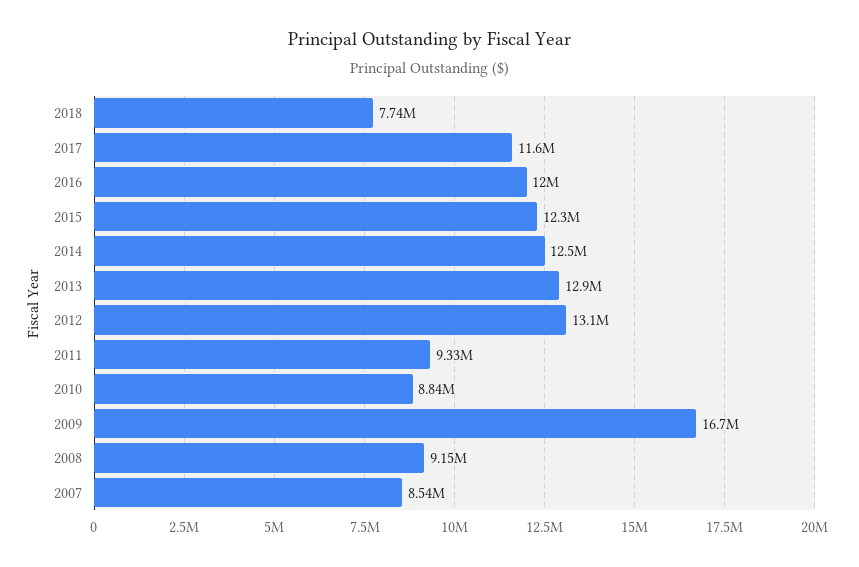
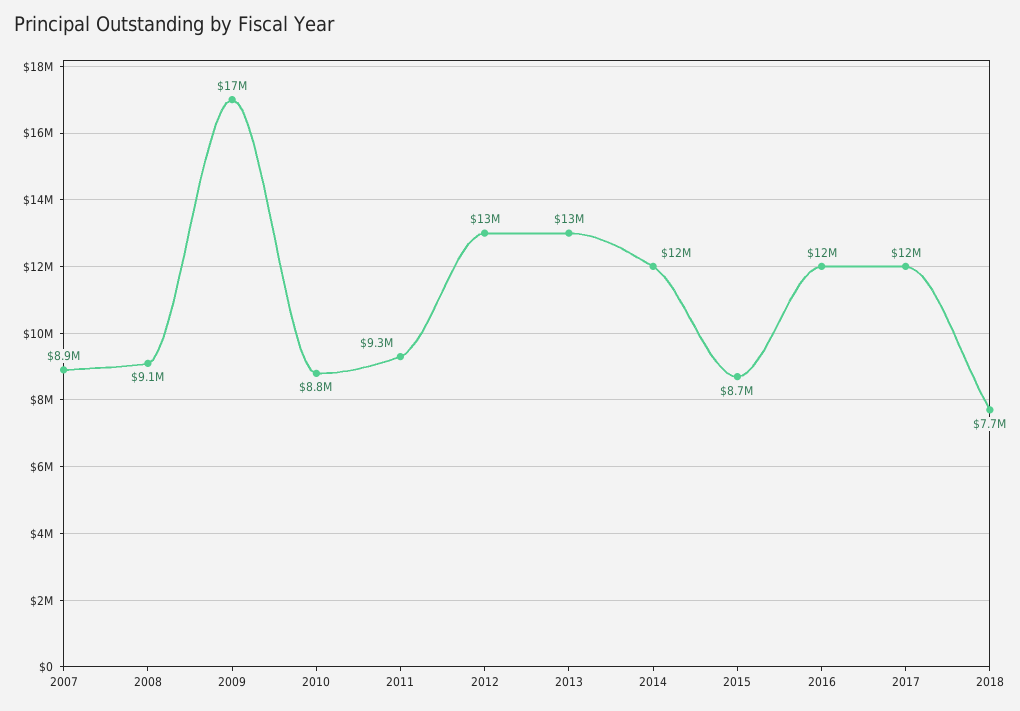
  {
    "2018": 7740000,
    "2017": 11600000,
    "2016": 12000000,
-   "2015": 12300000,
+   "2015": 8700000,
    "2014": 12500000,
    "2013": 12900000,
    "2012": 13100000,
    "2011": 9330000,
    "2010": 8840000,
    "2009": 16700000,
    "2008": 9150000,
-   "2007": 8540000
+   "2007": 8900000
  }

